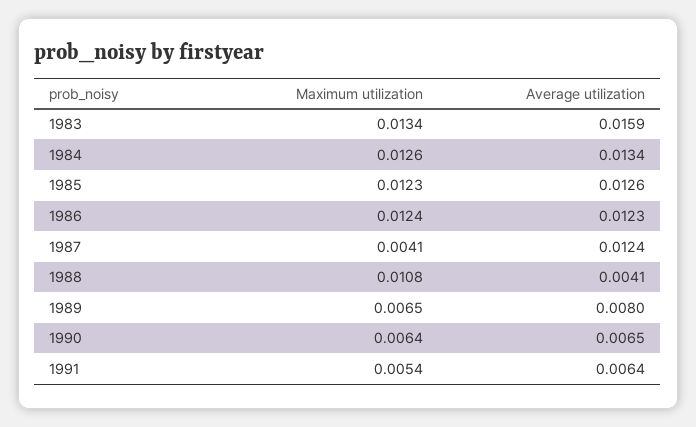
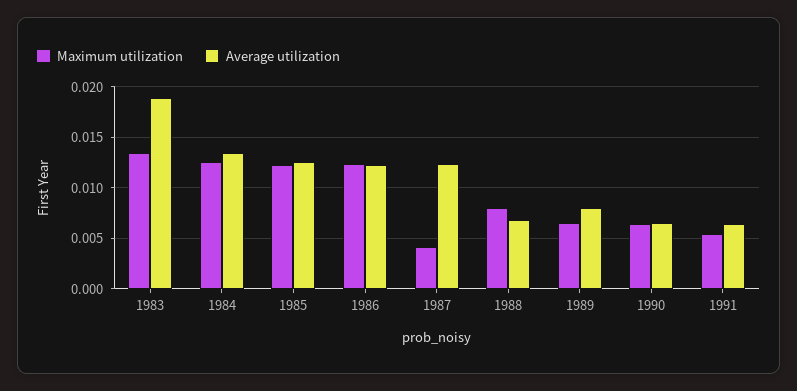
  {
    "Maximum utilization": {
      "1983": 0.0134,
      "1984": 0.0126,
      "1985": 0.0123,
      "1986": 0.0124,
      "1987": 0.0041,
-     "1988": 0.0108,
+     "1988": 0.008,
      "1989": 0.0065,
      "1990": 0.0064,
      "1991": 0.0054
    },
    "Average utilization": {
-     "1983": 0.0159,
+     "1983": 0.019,
      "1984": 0.0134,
      "1985": 0.0126,
      "1986": 0.0123,
      "1987": 0.0124,
-     "1988": 0.0041,
+     "1988": 0.007,
      "1989": 0.008,
      "1990": 0.0065,
      "1991": 0.0064
    }
  }

